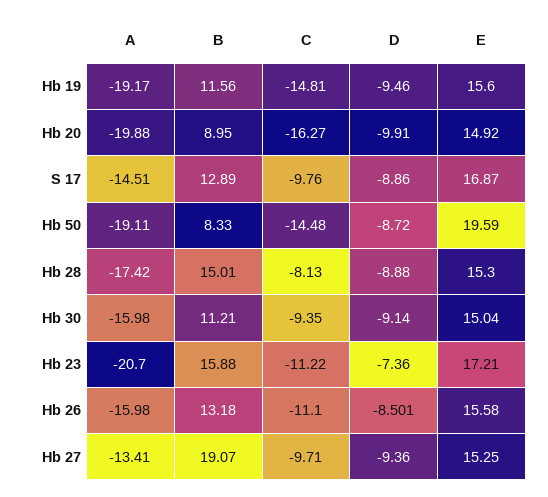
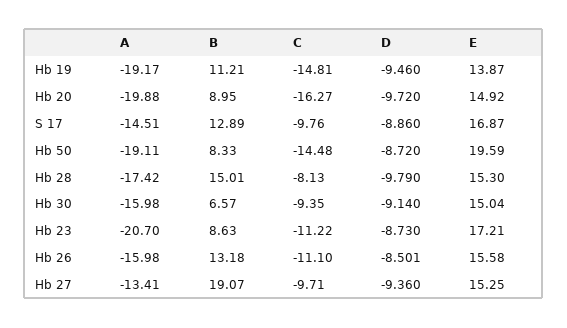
  {
    "A": {
      "Hb 19": -19.17,
      "Hb 20": -19.88,
      "S 17": -14.51,
      "Hb 50": -19.11,
      "Hb 28": -17.42,
      "Hb 30": -15.98,
      "Hb 23": -20.7,
      "Hb 26": -15.98,
      "Hb 27": -13.41
    },
    "B": {
-     "Hb 19": 11.56,
+     "Hb 19": 11.21,
      "Hb 20": 8.95,
      "S 17": 12.89,
      "Hb 50": 8.33,
      "Hb 28": 15.01,
-     "Hb 30": 11.21,
+     "Hb 30": 6.57,
-     "Hb 23": 15.88,
+     "Hb 23": 8.63,
      "Hb 26": 13.18,
      "Hb 27": 19.07
    },
    "C": {
      "Hb 19": -14.81,
      "Hb 20": -16.27,
      "S 17": -9.76,
      "Hb 50": -14.48,
      "Hb 28": -8.13,
      "Hb 30": -9.35,
      "Hb 23": -11.22,
      "Hb 26": -11.1,
      "Hb 27": -9.71
    },
    "D": {
      "Hb 19": -9.46,
-     "Hb 20": -9.91,
+     "Hb 20": -9.72,
      "S 17": -8.86,
      "Hb 50": -8.72,
-     "Hb 28": -8.88,
+     "Hb 28": -9.79,
      "Hb 30": -9.14,
-     "Hb 23": -7.36,
+     "Hb 23": -8.73,
      "Hb 26": -8.501,
      "Hb 27": -9.36
    },
    "E": {
-     "Hb 19": 15.6,
+     "Hb 19": 13.87,
      "Hb 20": 14.92,
      "S 17": 16.87,
      "Hb 50": 19.59,
      "Hb 28": 15.3,
      "Hb 30": 15.04,
      "Hb 23": 17.21,
      "Hb 26": 15.58,
      "Hb 27": 15.25
    }
  }

